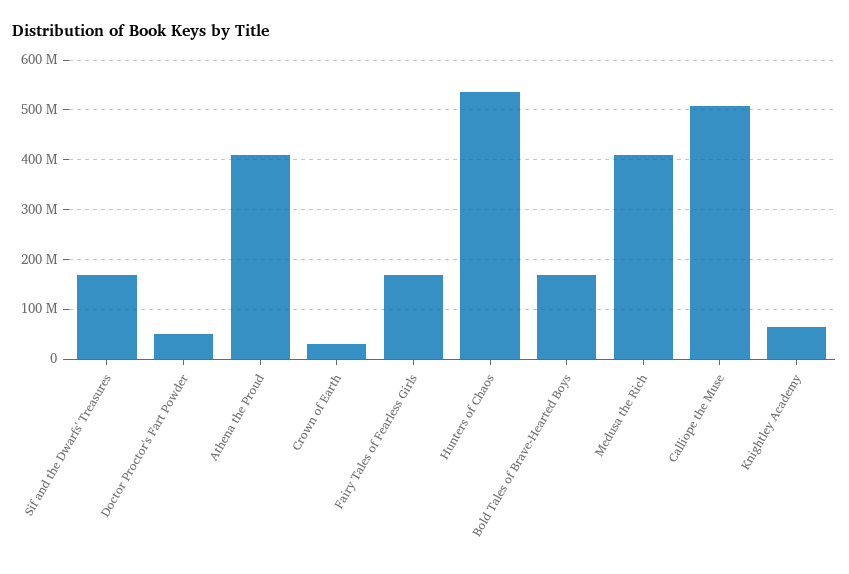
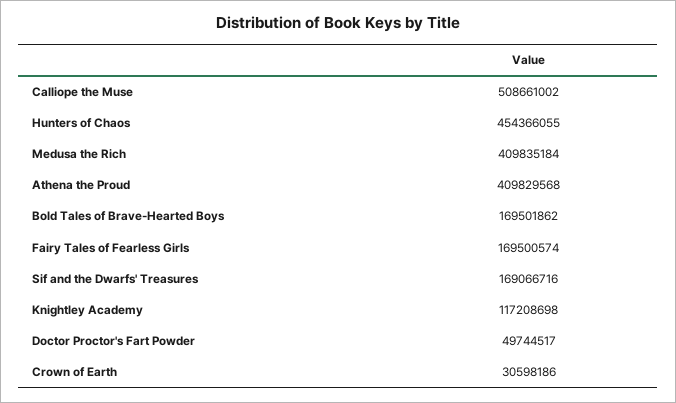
  {
    "Sif and the Dwarfs' Treasures": 169066716,
    "Doctor Proctor's Fart Powder": 49744517,
    "Athena the Proud": 409829568,
    "Crown of Earth": 30598186,
    "Fairy Tales of Fearless Girls": 169500574,
-   "Hunters of Chaos": 540000000,
+   "Hunters of Chaos": 454366055,
    "Bold Tales of Brave-Hearted Boys": 169501862,
    "Medusa the Rich": 409835184,
    "Calliope the Muse": 508661002,
-   "Knightley Academy": 60000000
+   "Knightley Academy": 117208698
  }

